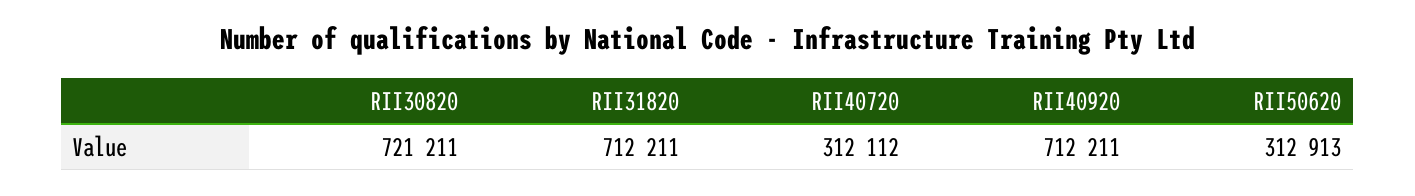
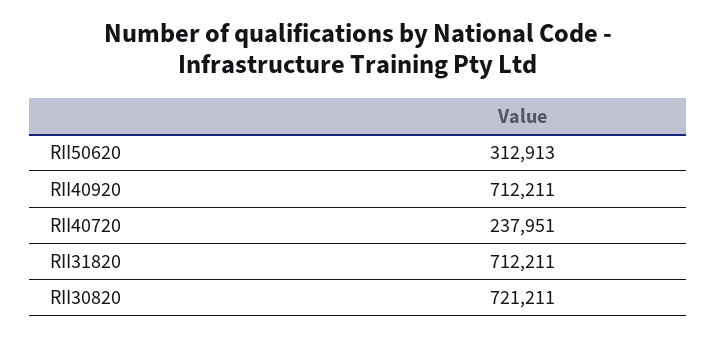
  {
    "RII30820": 721211,
    "RII31820": 712211,
-   "RII40720": 312112,
+   "RII40720": 237951,
    "RII40920": 712211,
    "RII50620": 312913
  }

